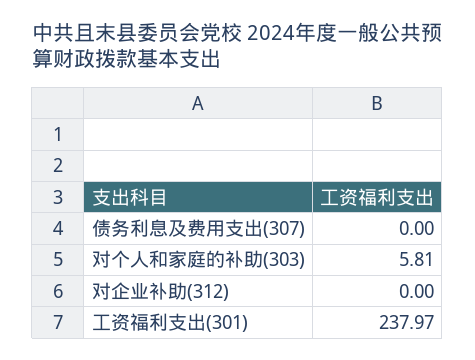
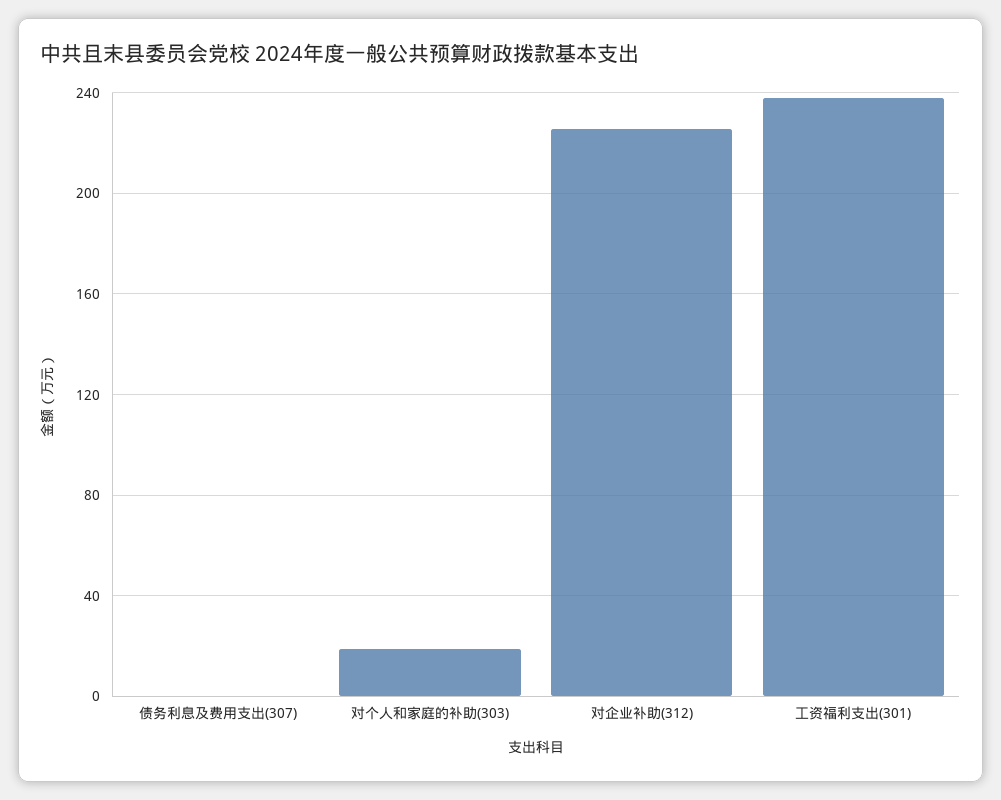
  {
    "债务利息及费用支出(307)": 0,
-   "对个人和家庭的补助(303)": 5.81,
+   "对个人和家庭的补助(303)": 20,
-   "对企业补助(312)": 0,
+   "对企业补助(312)": 225,
    "工资福利支出(301)": 237.97
  }

